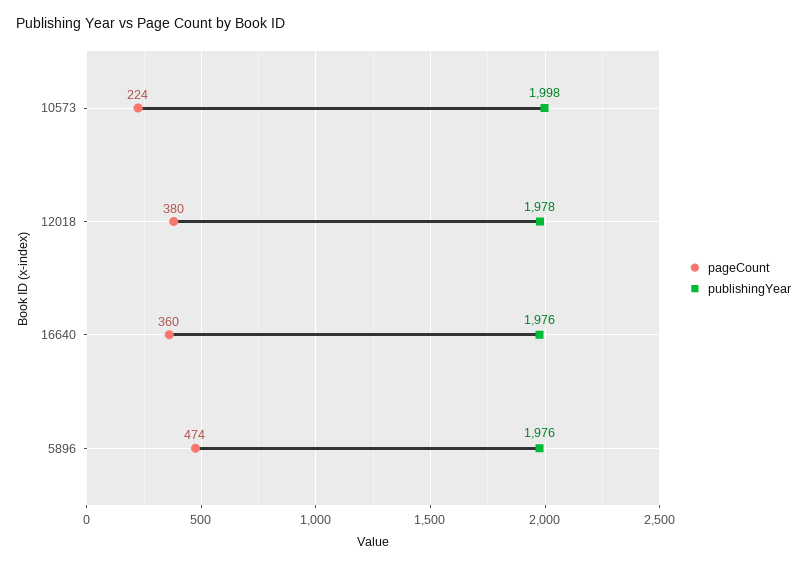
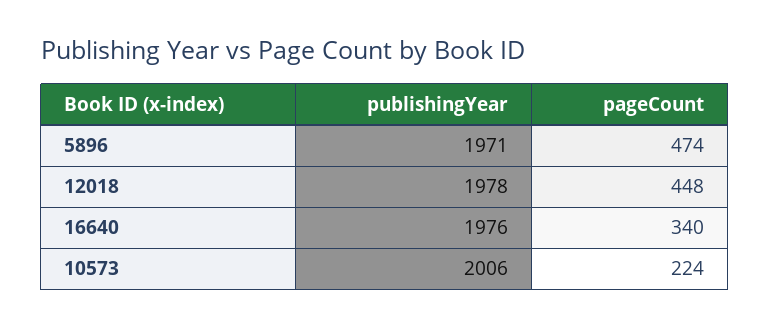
  {
    "pageCount": {
      "10573": 224,
-     "12018": 380,
+     "12018": 448,
-     "16640": 360,
+     "16640": 340,
      "5896": 474
    },
    "publishingYear": {
-     "10573": 1998,
+     "10573": 2006,
      "12018": 1978,
      "16640": 1976,
-     "5896": 1976
+     "5896": 1971
    }
  }

